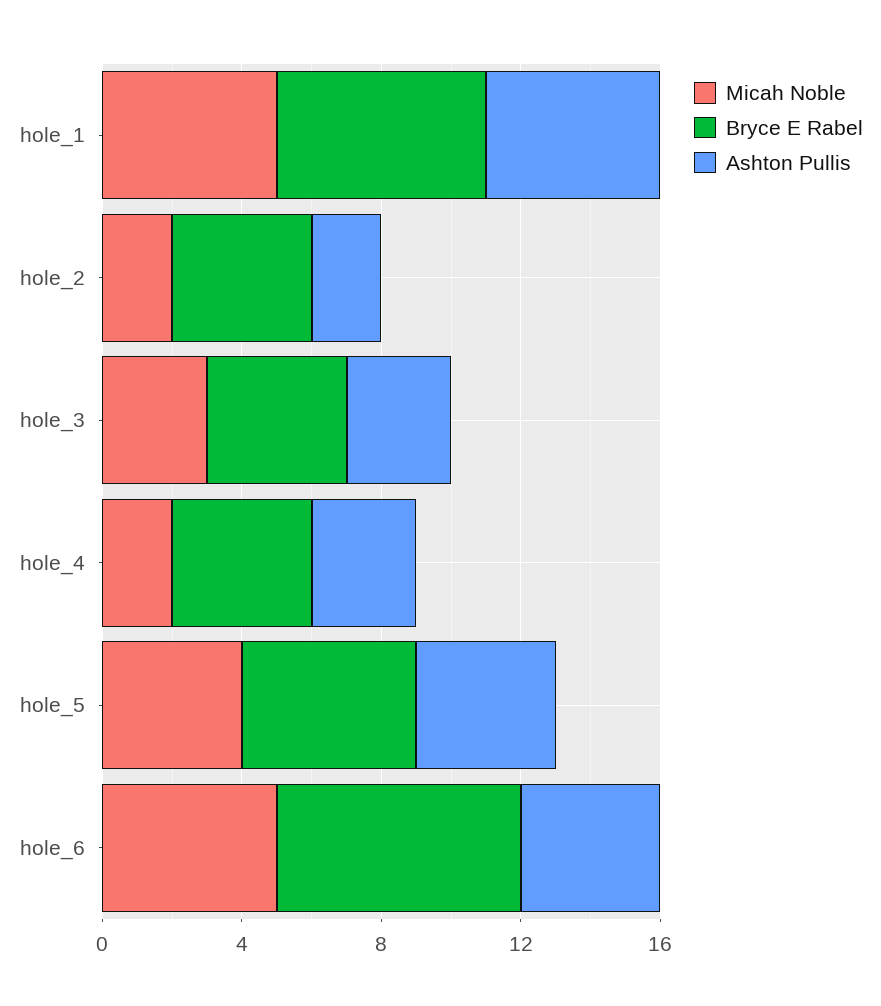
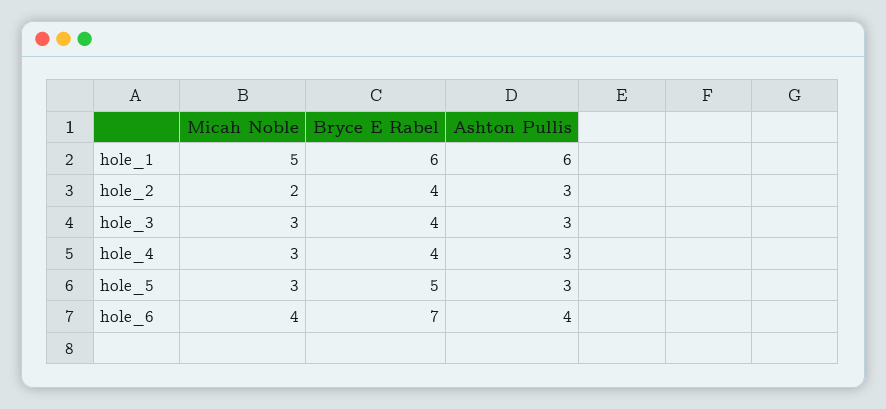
  {
    "Micah Noble": {
      "hole_1": 5,
      "hole_2": 2,
      "hole_3": 3,
-     "hole_4": 2,
+     "hole_4": 3,
-     "hole_5": 4,
+     "hole_5": 3,
-     "hole_6": 5
+     "hole_6": 4
    },
    "Bryce E Rabel": {
      "hole_1": 6,
      "hole_2": 4,
      "hole_3": 4,
      "hole_4": 4,
      "hole_5": 5,
      "hole_6": 7
    },
    "Ashton Pullis": {
-     "hole_1": 5,
+     "hole_1": 6,
-     "hole_2": 2,
+     "hole_2": 3,
      "hole_3": 3,
      "hole_4": 3,
-     "hole_5": 4,
+     "hole_5": 3,
      "hole_6": 4
    }
  }

